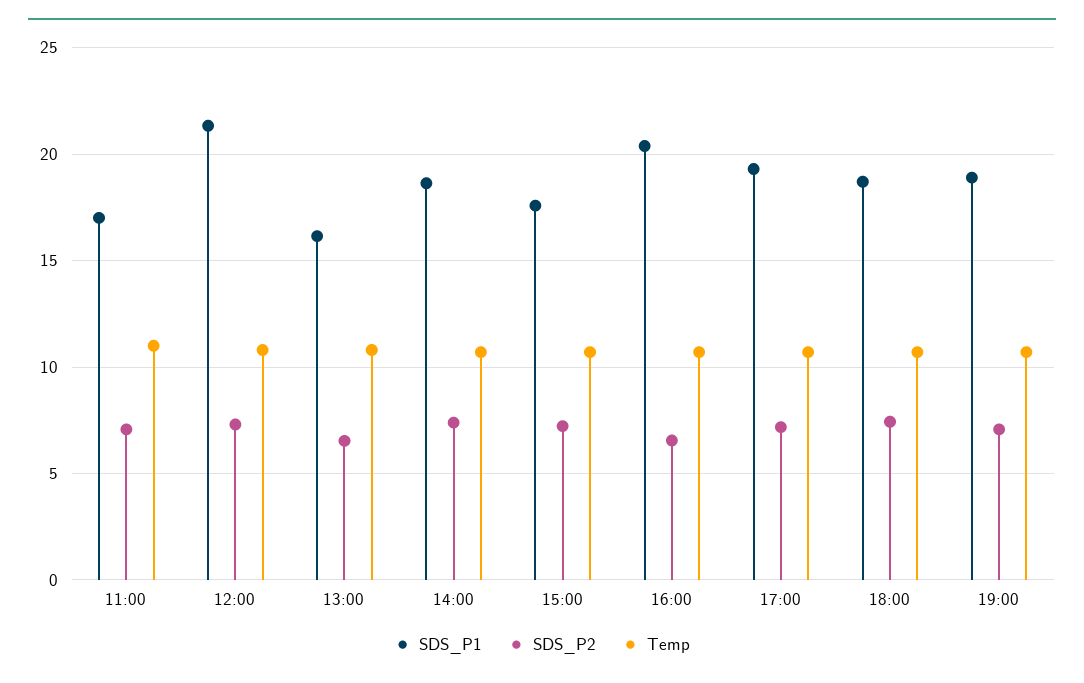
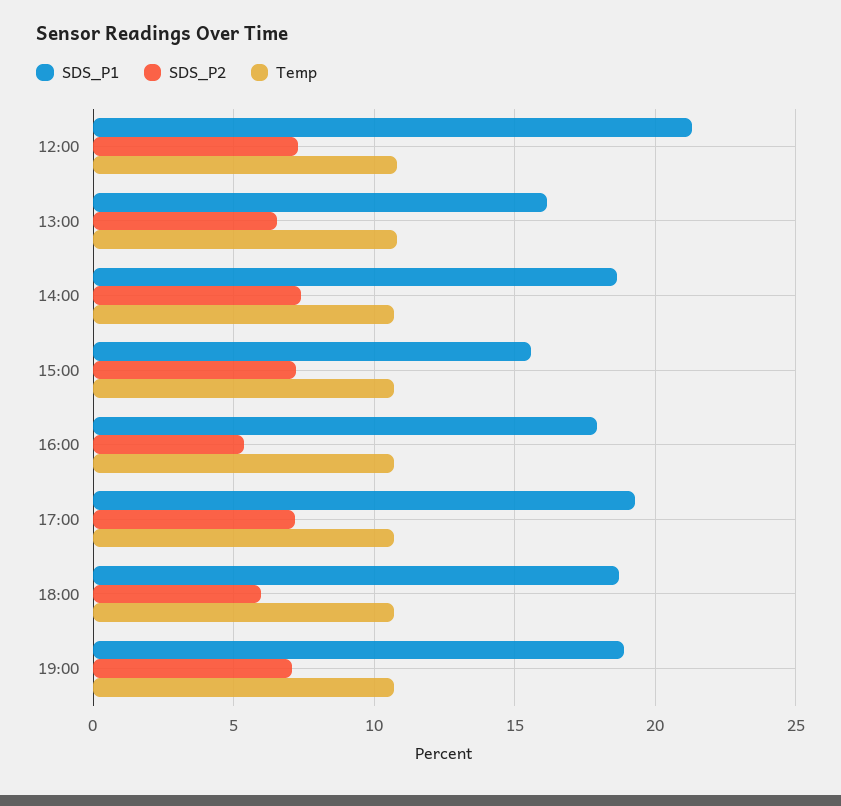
  {
    "SDS_P1": {
-     "11:00": 17,
      "12:00": 21.5,
      "13:00": 16,
      "14:00": 18.5,
-     "15:00": 17.5,
+     "15:00": 15.5,
-     "16:00": 20.5,
+     "16:00": 18,
      "17:00": 19.5,
      "18:00": 18.5,
      "19:00": 19
    },
    "SDS_P2": {
-     "11:00": 7,
      "12:00": 7.5,
      "13:00": 6.5,
      "14:00": 7.5,
      "15:00": 7,
-     "16:00": 6.5,
+     "16:00": 5.5,
      "17:00": 7,
-     "18:00": 7.5,
+     "18:00": 6,
      "19:00": 7
    },
    "Temp": {
-     "11:00": 11,
      "12:00": 11,
      "13:00": 11,
      "14:00": 10.5,
      "15:00": 10.5,
      "16:00": 10.5,
      "17:00": 10.5,
      "18:00": 10.5,
      "19:00": 10.5
    }
  }

